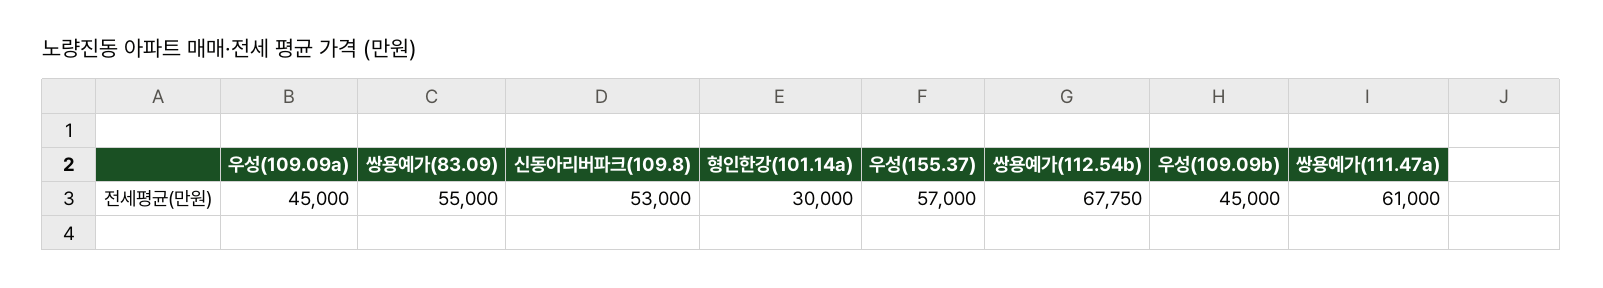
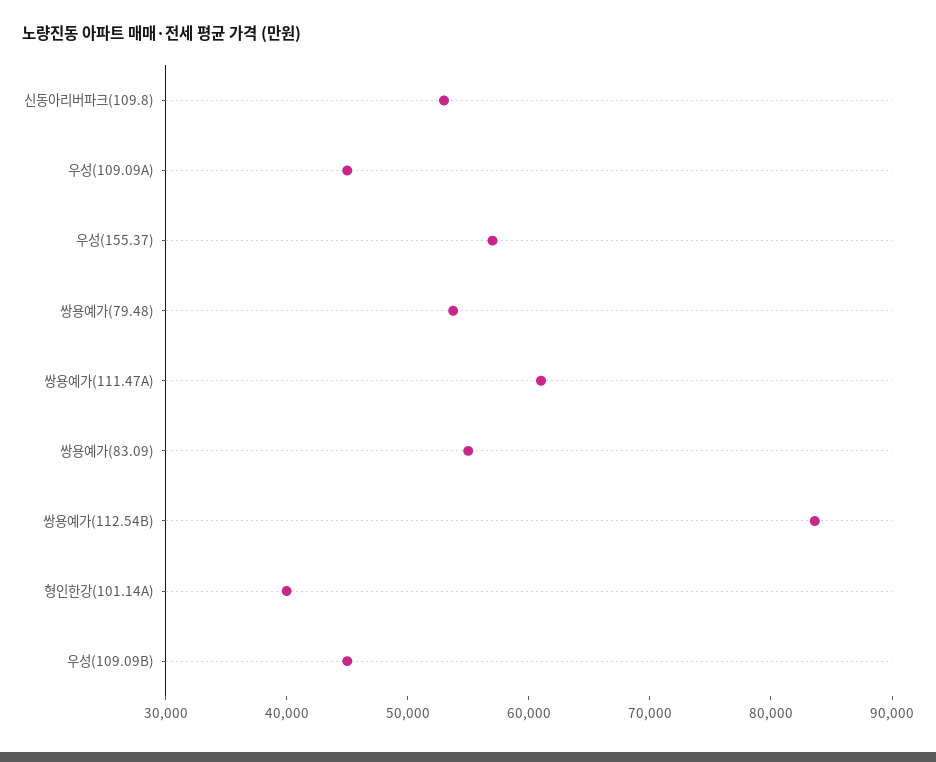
  {
    "우성(109.09a)": 45000,
    "쌍용예가(83.09)": 55000,
    "신동아리버파크(109.8)": 53000,
-   "형인한강(101.14a)": 30000,
+   "형인한강(101.14a)": 40000,
    "우성(155.37)": 57000,
-   "쌍용예가(112.54b)": 67750,
+   "쌍용예가(112.54b)": 84000,
    "우성(109.09b)": 45000,
-   "쌍용예가(111.47a)": 61000
+   "쌍용예가(111.47a)": 61000,
+   "쌍용예가(79.48)": 54000
  }

